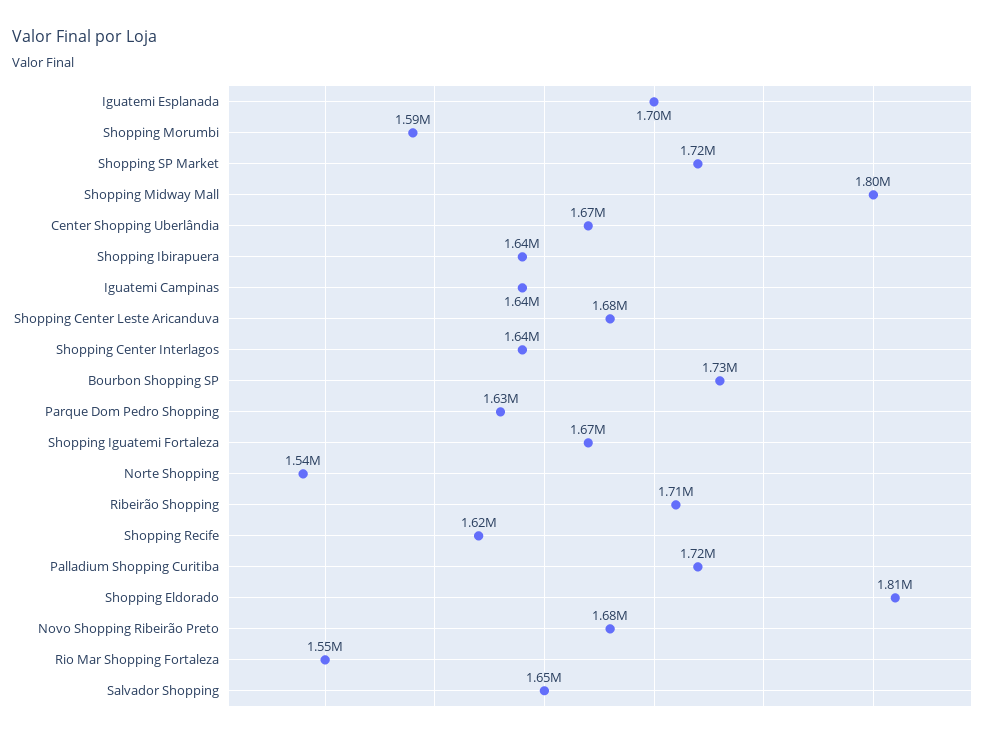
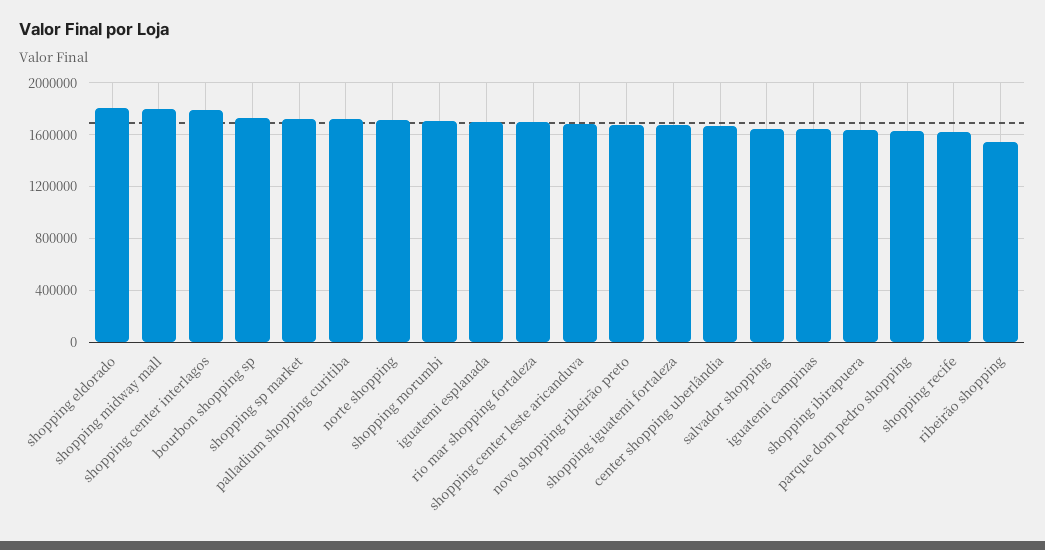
  {
    "Iguatemi Esplanada": 1700000,
-   "Shopping Morumbi": 1590000,
+   "Shopping Morumbi": 1700000,
    "Shopping SP Market": 1720000,
    "Shopping Midway Mall": 1800000,
    "Center Shopping Uberlândia": 1670000,
    "Shopping Ibirapuera": 1640000,
    "Iguatemi Campinas": 1640000,
    "Shopping Center Leste Aricanduva": 1680000,
-   "Shopping Center Interlagos": 1640000,
+   "Shopping Center Interlagos": 1800000,
    "Bourbon Shopping SP": 1730000,
    "Parque Dom Pedro Shopping": 1630000,
    "Shopping Iguatemi Fortaleza": 1670000,
-   "Norte Shopping": 1540000,
+   "Norte Shopping": 1700000,
-   "Ribeirão Shopping": 1710000,
+   "Ribeirão Shopping": 1550000,
    "Shopping Recife": 1620000,
    "Palladium Shopping Curitiba": 1720000,
    "Shopping Eldorado": 1810000,
    "Novo Shopping Ribeirão Preto": 1680000,
-   "Rio Mar Shopping Fortaleza": 1550000,
+   "Rio Mar Shopping Fortaleza": 1700000,
    "Salvador Shopping": 1650000
  }

